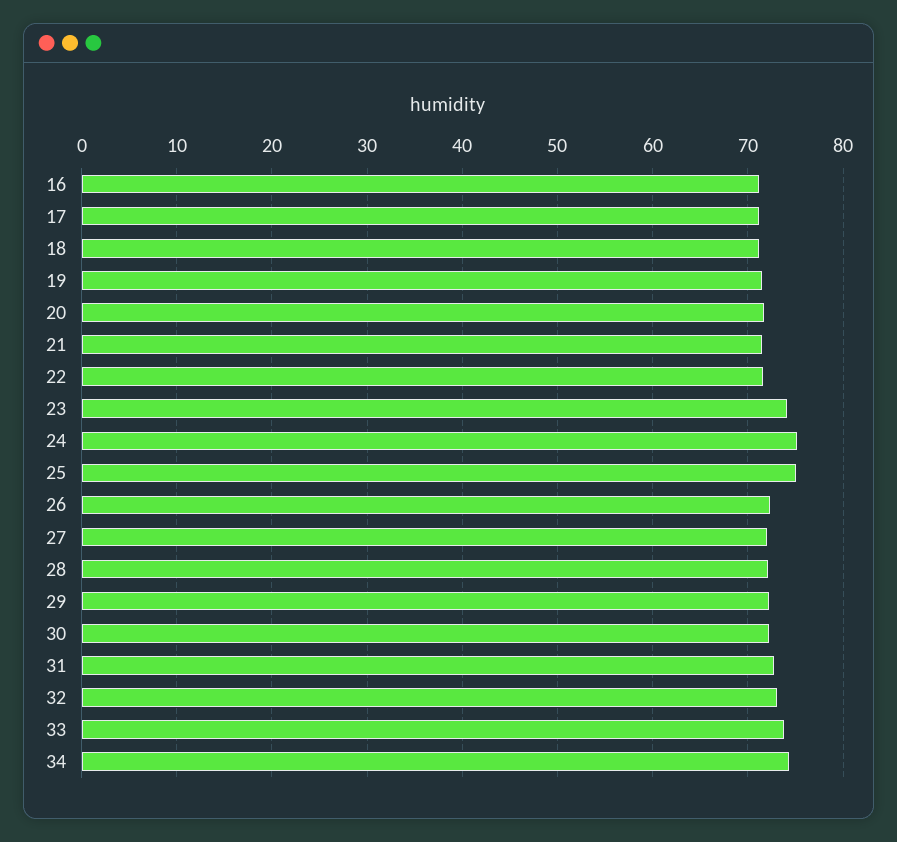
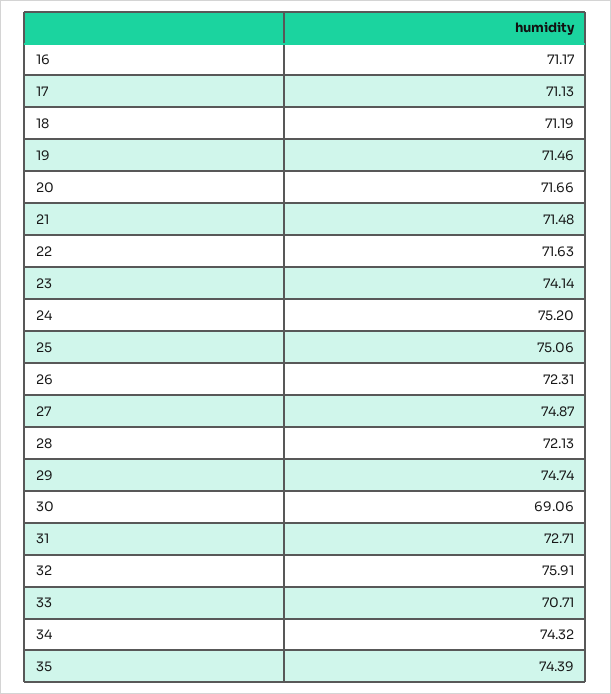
  {
    "16": 71.17,
    "17": 71.13,
    "18": 71.19,
    "19": 71.46,
    "20": 71.66,
    "21": 71.48,
    "22": 71.63,
    "23": 74.14,
    "24": 75.2,
    "25": 75.06,
    "26": 72.31,
-   "27": 72,
+   "27": 74.87,
    "28": 72.13,
-   "29": 72,
+   "29": 74.74,
-   "30": 72,
+   "30": 69.06,
    "31": 72.71,
-   "32": 73,
+   "32": 75.91,
-   "33": 74,
+   "33": 70.71,
-   "34": 74.32
+   "34": 74.32,
+   "35": 74.39
  }

